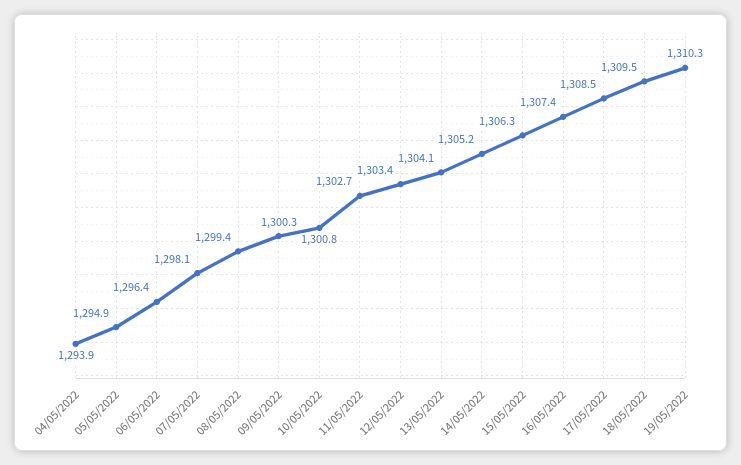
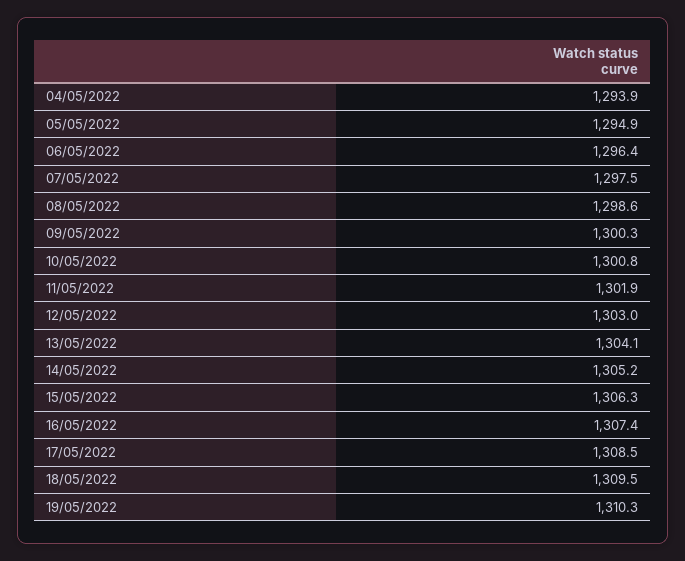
  {
    "04/05/2022": 1293.9,
    "05/05/2022": 1294.9,
    "06/05/2022": 1296.4,
-   "07/05/2022": 1298.1,
+   "07/05/2022": 1297.5,
-   "08/05/2022": 1299.4,
+   "08/05/2022": 1298.6,
    "09/05/2022": 1300.3,
    "10/05/2022": 1300.8,
-   "11/05/2022": 1302.7,
+   "11/05/2022": 1301.9,
-   "12/05/2022": 1303.4,
+   "12/05/2022": 1303,
    "13/05/2022": 1304.1,
    "14/05/2022": 1305.2,
    "15/05/2022": 1306.3,
    "16/05/2022": 1307.4,
    "17/05/2022": 1308.5,
    "18/05/2022": 1309.5,
    "19/05/2022": 1310.3
  }

